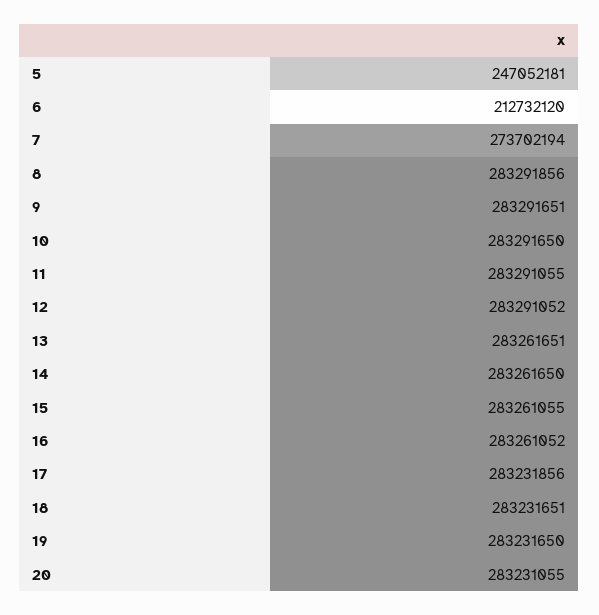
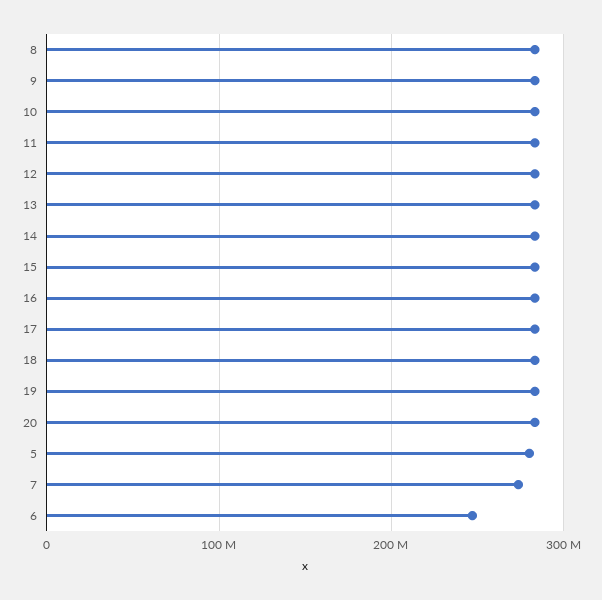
  {
-   "5": 247052181,
+   "5": 280000000,
-   "6": 212732120,
+   "6": 250000000,
    "7": 273702194,
    "8": 283291856,
    "9": 283291651,
    "10": 283291650,
    "11": 283291055,
    "12": 283291052,
    "13": 283261651,
    "14": 283261650,
    "15": 283261055,
    "16": 283261052,
    "17": 283231856,
    "18": 283231651,
    "19": 283231650,
    "20": 283231055
  }

